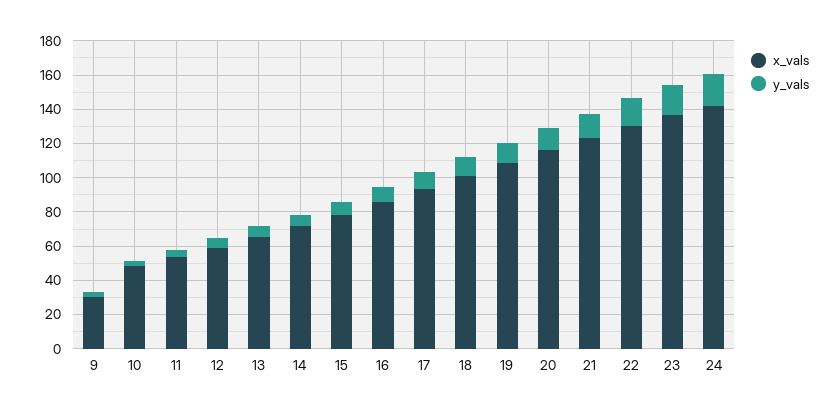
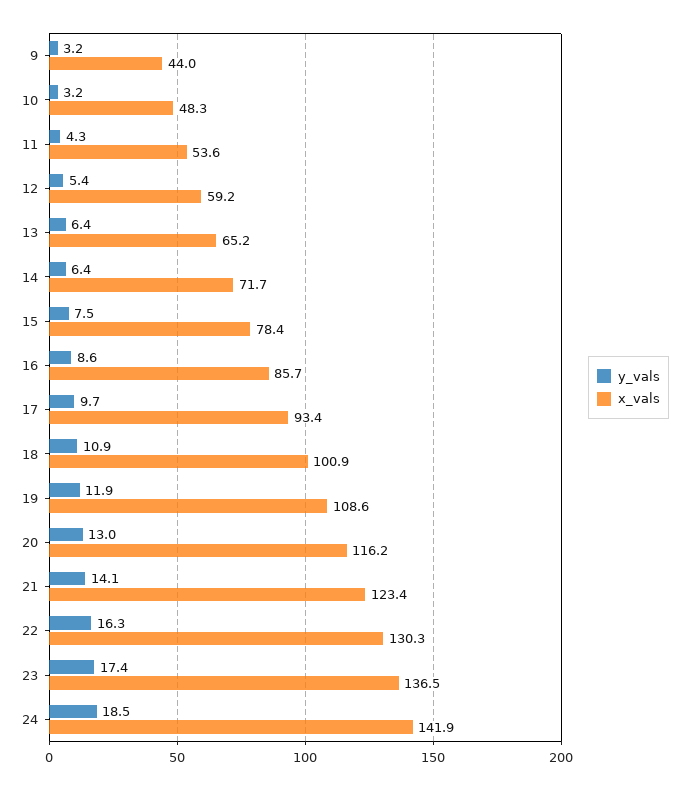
  {
    "x_vals": {
-     "9": 30,
+     "9": 44,
      "10": 48.3,
      "11": 53.6,
      "12": 59.2,
      "13": 65.2,
      "14": 71.7,
      "15": 78.4,
      "16": 85.7,
      "17": 93.4,
      "18": 100.9,
      "19": 108.6,
      "20": 116.2,
      "21": 123.4,
      "22": 130.3,
      "23": 136.5,
      "24": 141.9
    },
    "y_vals": {
      "9": 3.2,
      "10": 3.2,
      "11": 4.3,
      "12": 5.4,
      "13": 6.4,
      "14": 6.4,
      "15": 7.5,
      "16": 8.6,
      "17": 9.7,
      "18": 10.9,
      "19": 11.9,
      "20": 13,
      "21": 14.1,
      "22": 16.3,
      "23": 17.4,
      "24": 18.5
    }
  }

